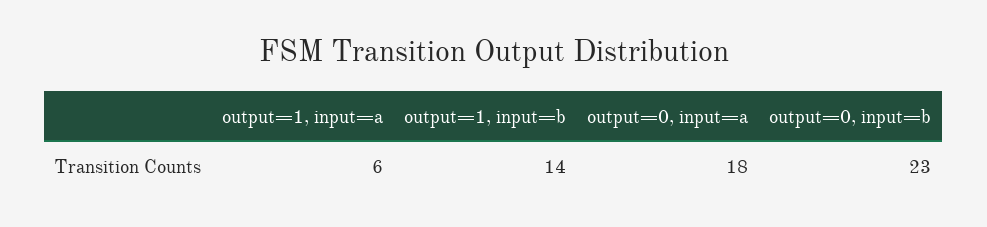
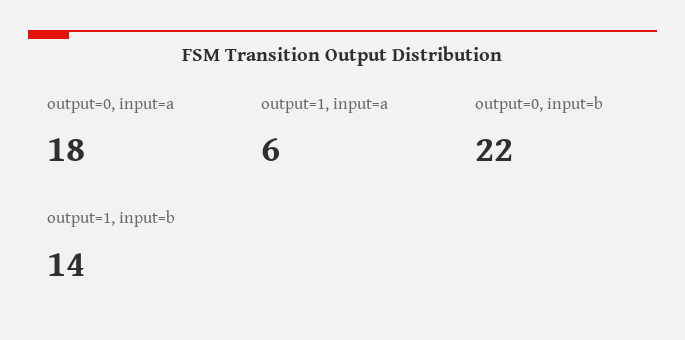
  {
    "output=1, input=a": 6,
    "output=1, input=b": 14,
    "output=0, input=a": 18,
-   "output=0, input=b": 23
+   "output=0, input=b": 22
  }

